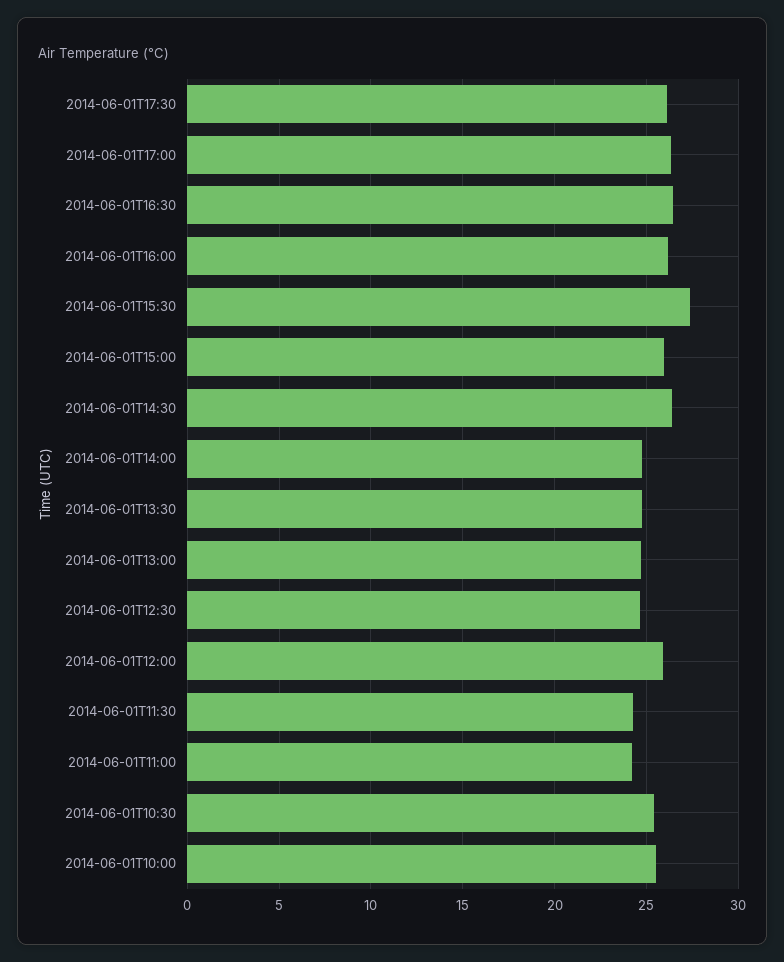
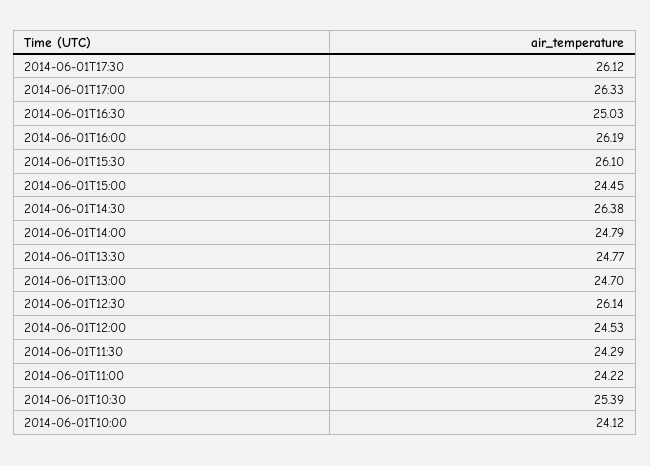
  {
    "2014-06-01T17:30": 26.12,
    "2014-06-01T17:00": 26.33,
-   "2014-06-01T16:30": 26.5,
+   "2014-06-01T16:30": 25.03,
    "2014-06-01T16:00": 26.19,
-   "2014-06-01T15:30": 27.5,
+   "2014-06-01T15:30": 26.1,
-   "2014-06-01T15:00": 26,
+   "2014-06-01T15:00": 24.45,
    "2014-06-01T14:30": 26.38,
    "2014-06-01T14:00": 24.79,
    "2014-06-01T13:30": 24.77,
    "2014-06-01T13:00": 24.7,
-   "2014-06-01T12:30": 24.5,
+   "2014-06-01T12:30": 26.14,
-   "2014-06-01T12:00": 26,
+   "2014-06-01T12:00": 24.53,
    "2014-06-01T11:30": 24.29,
    "2014-06-01T11:00": 24.22,
    "2014-06-01T10:30": 25.39,
-   "2014-06-01T10:00": 25.5
+   "2014-06-01T10:00": 24.12
  }

